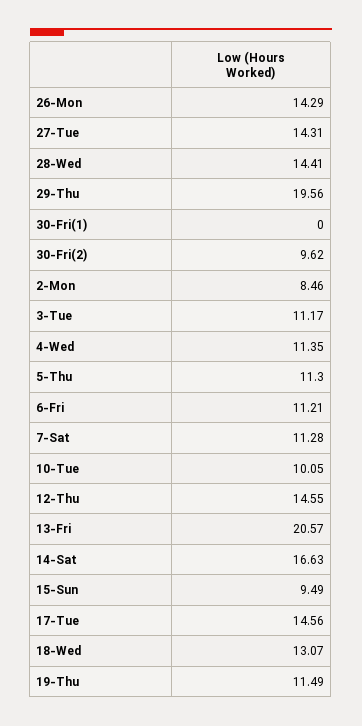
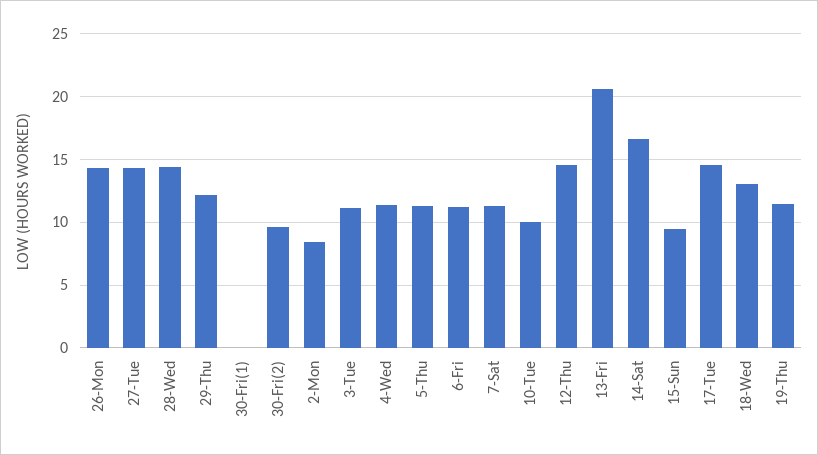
  {
    "26-Mon": 14.29,
    "27-Tue": 14.31,
    "28-Wed": 14.41,
-   "29-Thu": 19.56,
+   "29-Thu": 12,
    "30-Fri(1)": 0,
    "30-Fri(2)": 9.62,
    "2-Mon": 8.46,
    "3-Tue": 11.17,
    "4-Wed": 11.35,
    "5-Thu": 11.3,
    "6-Fri": 11.21,
    "7-Sat": 11.28,
    "10-Tue": 10.05,
    "12-Thu": 14.55,
    "13-Fri": 20.57,
    "14-Sat": 16.63,
    "15-Sun": 9.49,
    "17-Tue": 14.56,
    "18-Wed": 13.07,
    "19-Thu": 11.49
  }

